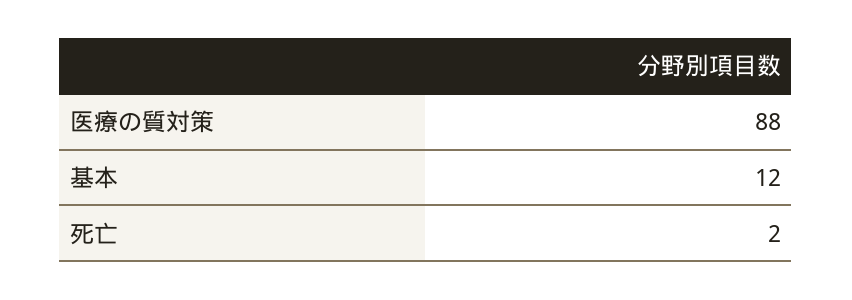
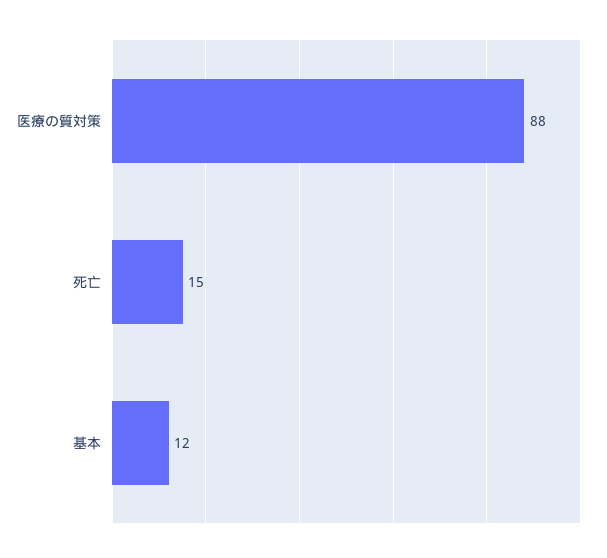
  {
    "医療の質対策": 88,
    "基本": 12,
-   "死亡": 2
+   "死亡": 15
  }

